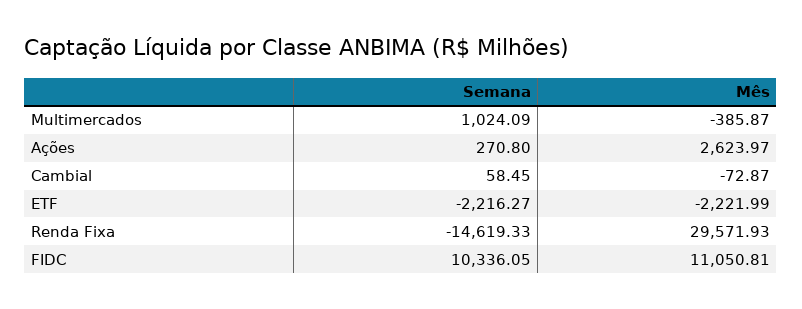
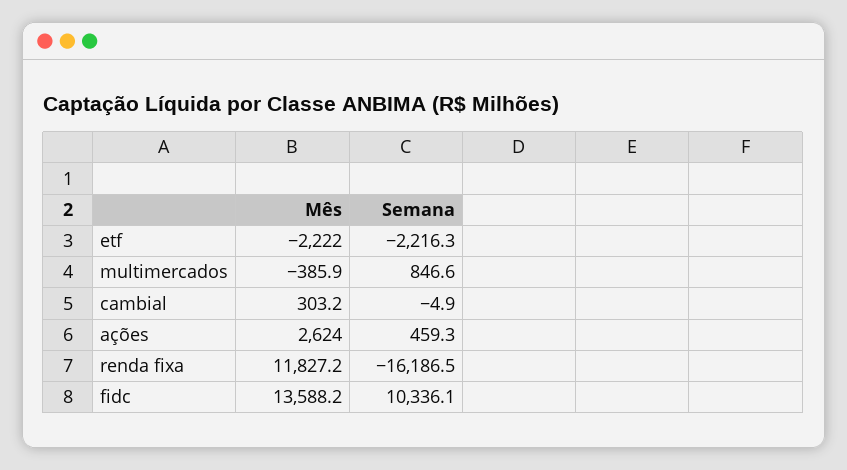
  {
    "Semana": {
-     "Multimercados": 1024.09,
+     "Multimercados": 846.6,
-     "Ações": 270.8,
+     "Ações": 459.3,
-     "Cambial": 58.45,
+     "Cambial": -4.9,
      "ETF": -2216.27,
-     "Renda Fixa": -14619.33,
+     "Renda Fixa": -16186.5,
      "FIDC": 10336.05
    },
    "Mês": {
      "Multimercados": -385.87,
      "Ações": 2623.97,
-     "Cambial": -72.87,
+     "Cambial": 303.2,
      "ETF": -2221.99,
-     "Renda Fixa": 29571.93,
+     "Renda Fixa": 11827.2,
-     "FIDC": 11050.81
+     "FIDC": 13588.2
    }
  }

